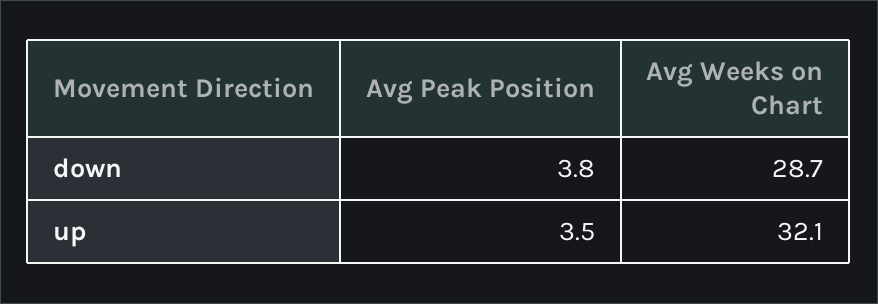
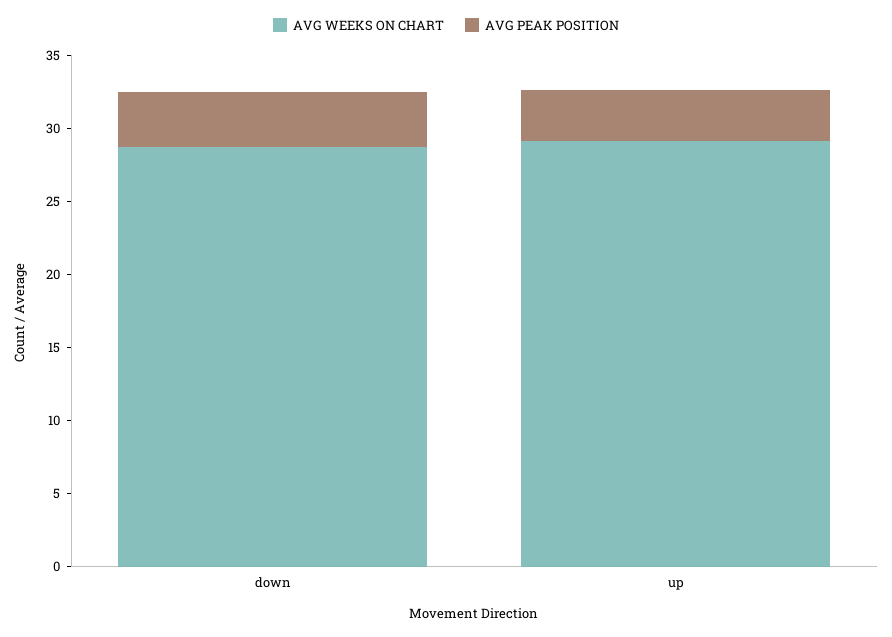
  {
    "Avg Peak Position": {
      "down": 3.8,
      "up": 3.5
    },
    "Avg Weeks on Chart": {
      "down": 28.7,
-     "up": 32.1
+     "up": 29
    }
  }

